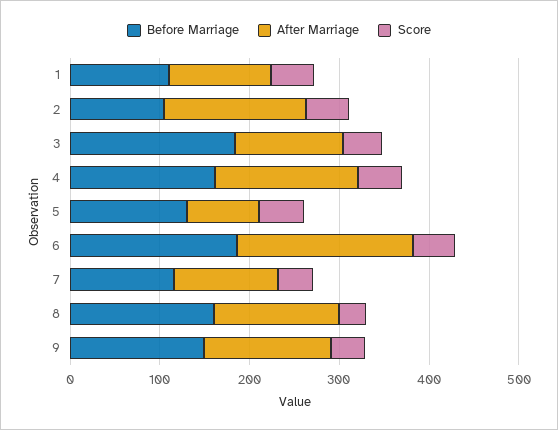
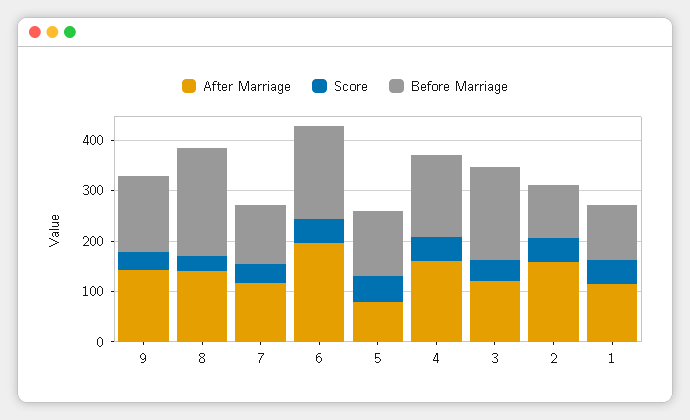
  {
    "Before Marriage": {
      "1": 120,
      "2": 100,
      "3": 180,
      "4": 160,
      "5": 140,
      "6": 180,
      "7": 120,
-     "8": 160,
+     "8": 220,
      "9": 140
    },
    "After Marriage": {
      "1": 120,
      "2": 160,
      "3": 120,
      "4": 160,
      "5": 80,
      "6": 200,
      "7": 120,
      "8": 140,
      "9": 140
    },
    "Score": {
      "1": 40,
      "2": 40,
      "3": 40,
      "4": 40,
      "5": 60,
      "6": 40,
      "7": 40,
      "8": 40,
      "9": 40
    }
  }

